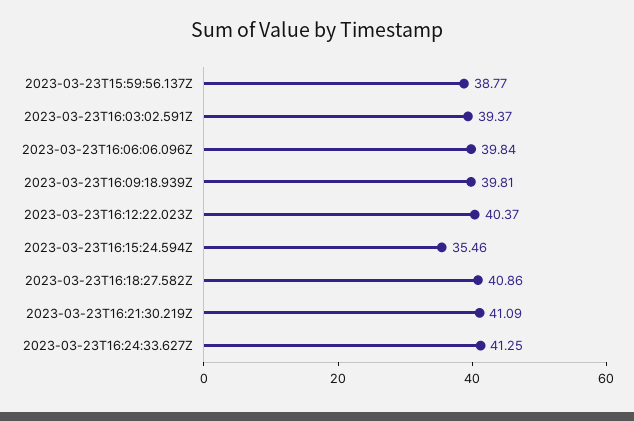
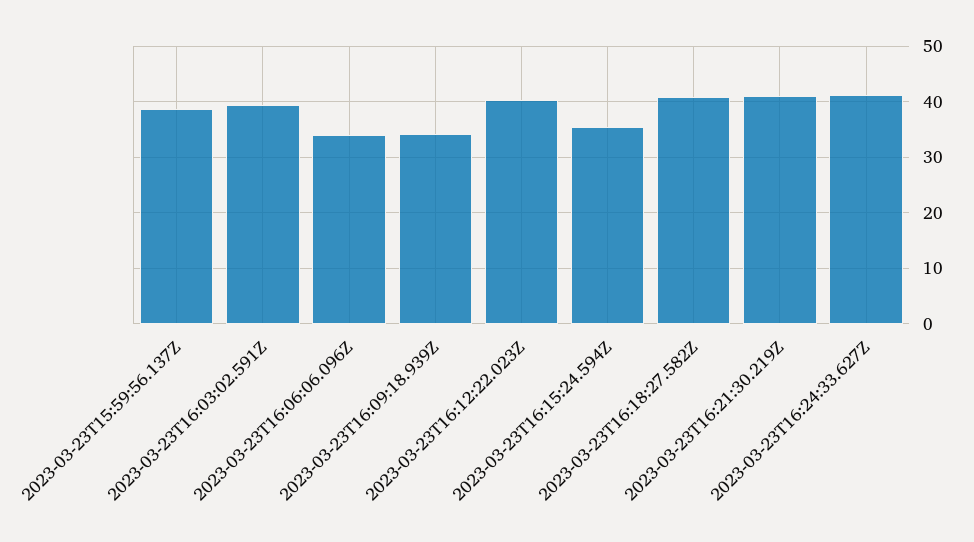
  {
    "2023-03-23T15:59:56.137Z": 38.77,
    "2023-03-23T16:03:02.591Z": 39.37,
-   "2023-03-23T16:06:06.096Z": 39.84,
+   "2023-03-23T16:06:06.096Z": 34,
-   "2023-03-23T16:09:18.939Z": 39.81,
+   "2023-03-23T16:09:18.939Z": 34,
    "2023-03-23T16:12:22.023Z": 40.37,
    "2023-03-23T16:15:24.594Z": 35.46,
    "2023-03-23T16:18:27.582Z": 40.86,
    "2023-03-23T16:21:30.219Z": 41.09,
    "2023-03-23T16:24:33.627Z": 41.25
  }

